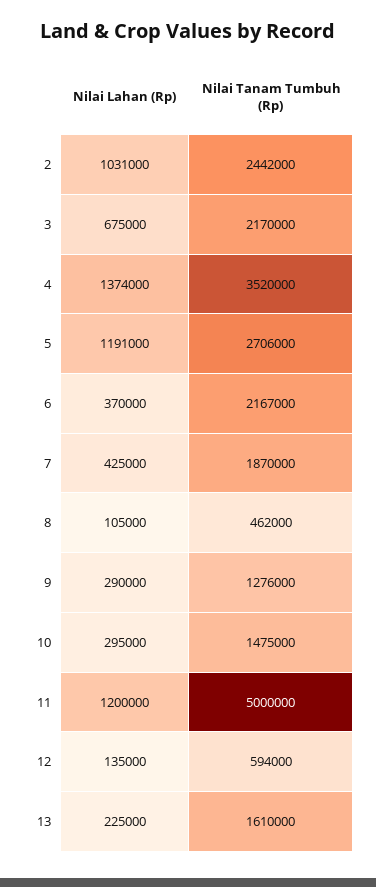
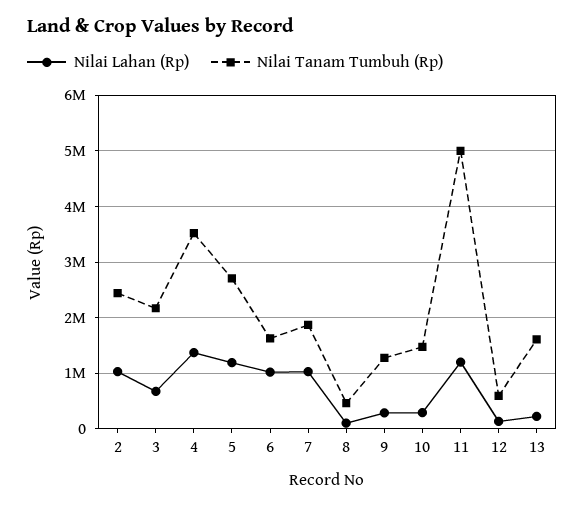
  {
    "Nilai Lahan (Rp)": {
      "2": 1031000,
      "3": 675000,
      "4": 1374000,
      "5": 1191000,
-     "6": 370000,
+     "6": 1000000,
-     "7": 425000,
+     "7": 1000000,
      "8": 105000,
      "9": 290000,
      "10": 295000,
      "11": 1200000,
      "12": 135000,
      "13": 225000
    },
    "Nilai Tanam Tumbuh (Rp)": {
      "2": 2442000,
      "3": 2170000,
      "4": 3520000,
      "5": 2706000,
-     "6": 2167000,
+     "6": 1600000,
      "7": 1870000,
      "8": 462000,
      "9": 1276000,
      "10": 1475000,
      "11": 5000000,
      "12": 594000,
      "13": 1610000
    }
  }

